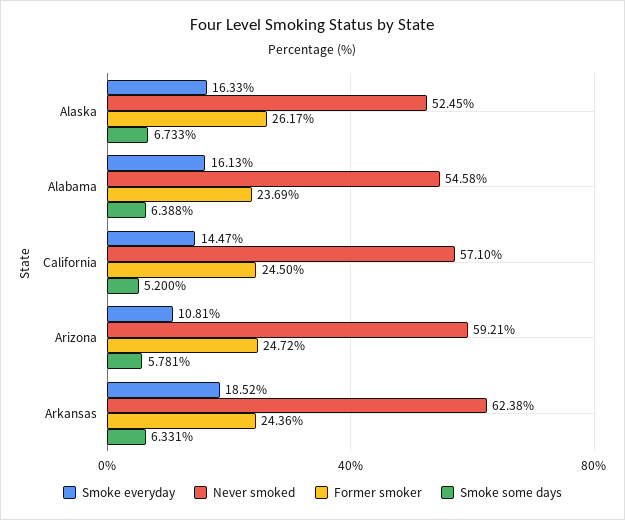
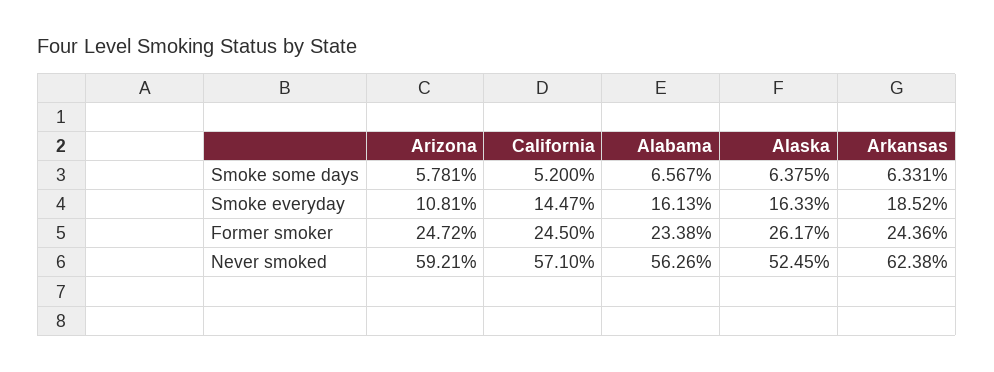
  {
    "Smoke everyday": {
      "Alaska": 16.33,
      "Alabama": 16.13,
      "California": 14.47,
      "Arizona": 10.81,
      "Arkansas": 18.52
    },
    "Never smoked": {
      "Alaska": 52.45,
-     "Alabama": 54.58,
+     "Alabama": 56.26,
      "California": 57.1,
      "Arizona": 59.21,
      "Arkansas": 62.38
    },
    "Former smoker": {
      "Alaska": 26.17,
-     "Alabama": 23.69,
+     "Alabama": 23.38,
      "California": 24.5,
      "Arizona": 24.72,
      "Arkansas": 24.36
    },
    "Smoke some days": {
-     "Alaska": 6.733,
+     "Alaska": 6.375,
-     "Alabama": 6.388,
+     "Alabama": 6.567,
      "California": 5.2,
      "Arizona": 5.781,
      "Arkansas": 6.331
    }
  }

